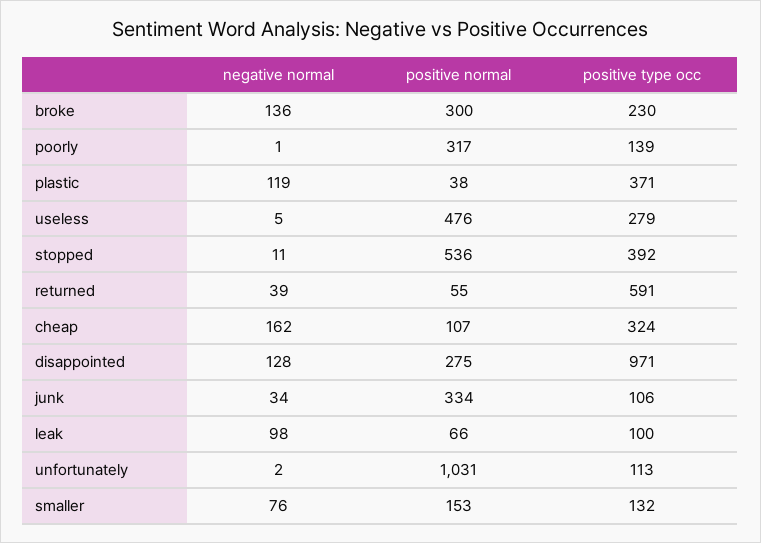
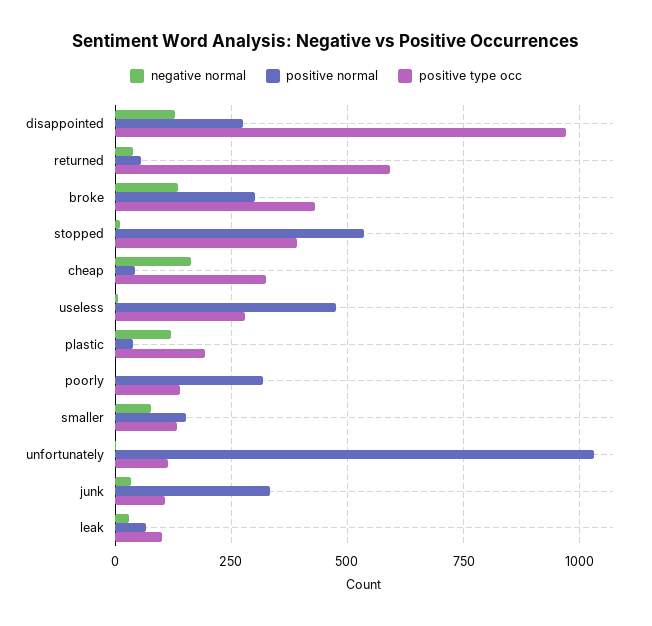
  {
    "negative normal": {
      "broke": 136,
      "poorly": 1,
      "plastic": 119,
      "useless": 5,
      "stopped": 11,
      "returned": 39,
      "cheap": 162,
      "disappointed": 128,
      "junk": 34,
-     "leak": 98,
+     "leak": 25,
      "unfortunately": 2,
      "smaller": 76
    },
    "positive normal": {
      "broke": 300,
      "poorly": 317,
      "plastic": 38,
      "useless": 476,
      "stopped": 536,
      "returned": 55,
-     "cheap": 107,
+     "cheap": 50,
      "disappointed": 275,
      "junk": 334,
      "leak": 66,
      "unfortunately": 1031,
      "smaller": 153
    },
    "positive type occ": {
-     "broke": 230,
+     "broke": 425,
      "poorly": 139,
-     "plastic": 371,
+     "plastic": 200,
      "useless": 279,
      "stopped": 392,
      "returned": 591,
      "cheap": 324,
      "disappointed": 971,
      "junk": 106,
      "leak": 100,
      "unfortunately": 113,
      "smaller": 132
    }
  }

